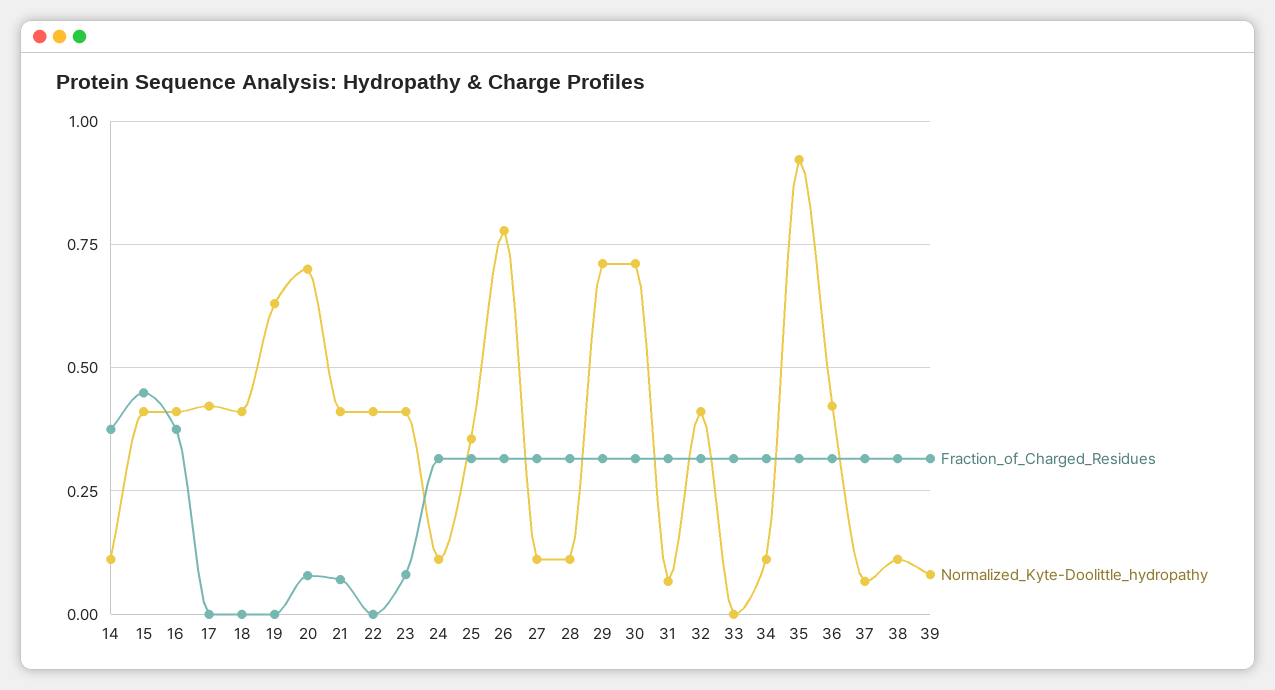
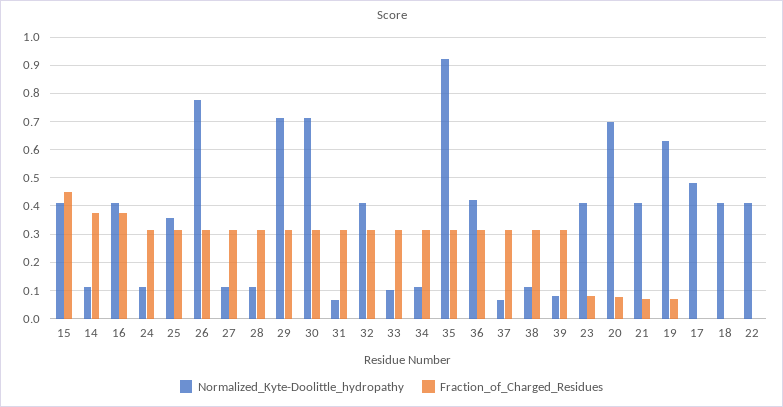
  {
    "Fraction_of_Charged_Residues": {
      "14": 0.375,
      "15": 0.45,
      "16": 0.375,
      "17": 0,
      "18": 0,
-     "19": 0,
+     "19": 0.075,
      "20": 0.075,
      "21": 0.075,
      "22": 0,
      "23": 0.075,
      "24": 0.325,
      "25": 0.325,
      "26": 0.325,
      "27": 0.325,
      "28": 0.325,
      "29": 0.325,
      "30": 0.325,
      "31": 0.325,
      "32": 0.325,
      "33": 0.325,
      "34": 0.325,
      "35": 0.325,
      "36": 0.325,
      "37": 0.325,
      "38": 0.325,
      "39": 0.325
    },
    "Normalized_Kyte-Doolittle_hydropathy": {
      "14": 0.1,
      "15": 0.4,
      "16": 0.4,
-     "17": 0.425,
+     "17": 0.475,
      "18": 0.4,
      "19": 0.625,
      "20": 0.7,
      "21": 0.4,
      "22": 0.4,
      "23": 0.4,
      "24": 0.1,
      "25": 0.35,
      "26": 0.775,
      "27": 0.1,
      "28": 0.1,
      "29": 0.7,
      "30": 0.7,
      "31": 0.075,
      "32": 0.4,
-     "33": 0,
+     "33": 0.1,
      "34": 0.1,
      "35": 0.925,
      "36": 0.425,
      "37": 0.075,
      "38": 0.1,
      "39": 0.075
    }
  }

